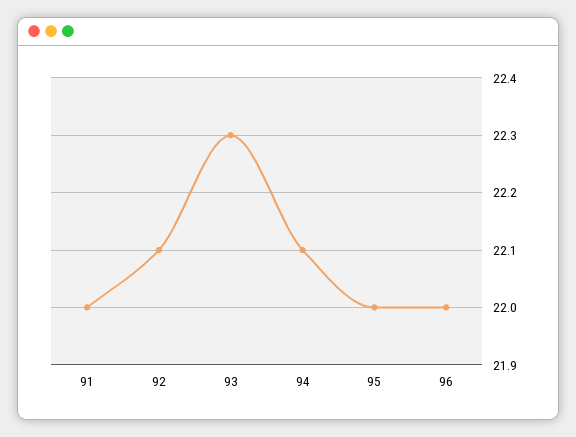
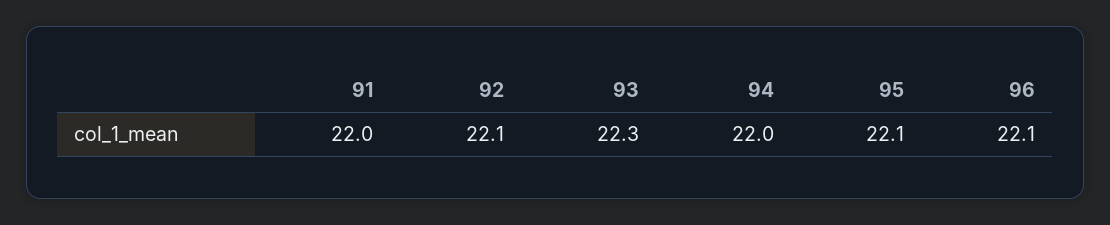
  {
    "91": 22,
    "92": 22.1,
    "93": 22.3,
-   "94": 22.1,
+   "94": 22,
-   "95": 22,
+   "95": 22.1,
-   "96": 22
+   "96": 22.1
  }

